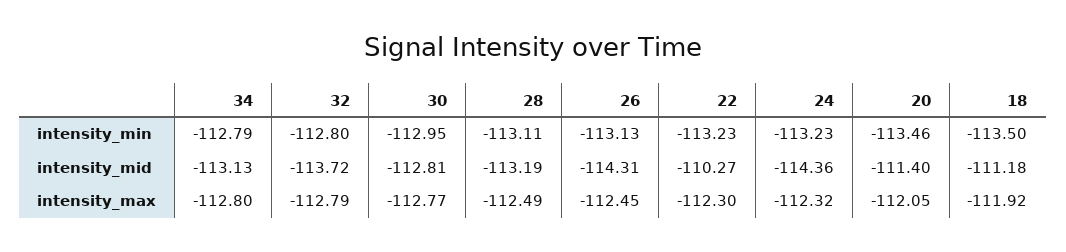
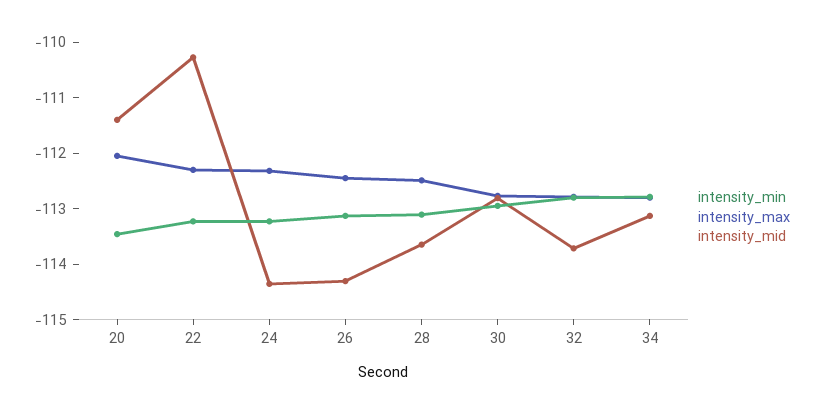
  {
    "intensity_min": {
      "34": -112.79,
      "32": -112.8,
      "30": -112.95,
      "28": -113.11,
      "26": -113.13,
      "22": -113.23,
      "24": -113.23,
-     "20": -113.46,
+     "20": -113.46
-     "18": -113.5
    },
    "intensity_mid": {
      "34": -113.13,
      "32": -113.72,
      "30": -112.81,
-     "28": -113.19,
+     "28": -113.6,
      "26": -114.31,
      "22": -110.27,
      "24": -114.36,
-     "20": -111.4,
+     "20": -111.4
-     "18": -111.18
    },
    "intensity_max": {
      "34": -112.8,
      "32": -112.79,
      "30": -112.77,
      "28": -112.49,
      "26": -112.45,
      "22": -112.3,
      "24": -112.32,
-     "20": -112.05,
+     "20": -112.05
-     "18": -111.92
    }
  }

